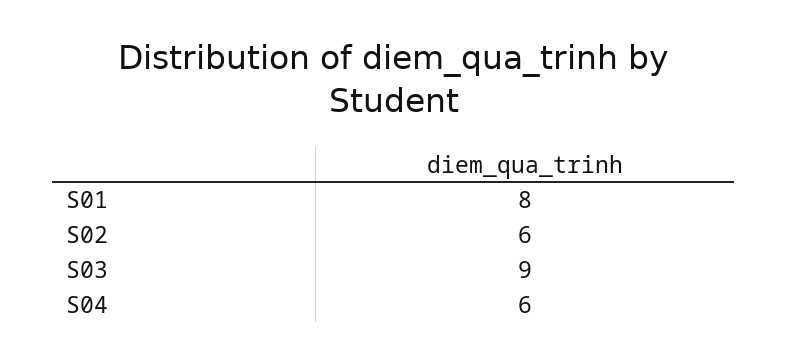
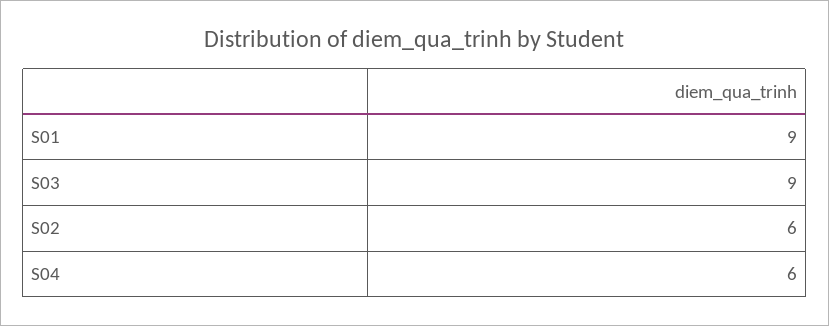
  {
-   "S01": 8,
+   "S01": 9,
    "S02": 6,
    "S03": 9,
    "S04": 6
  }

